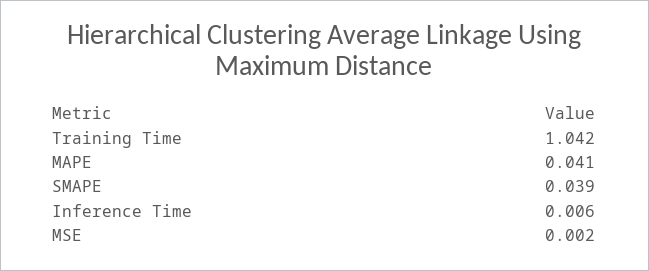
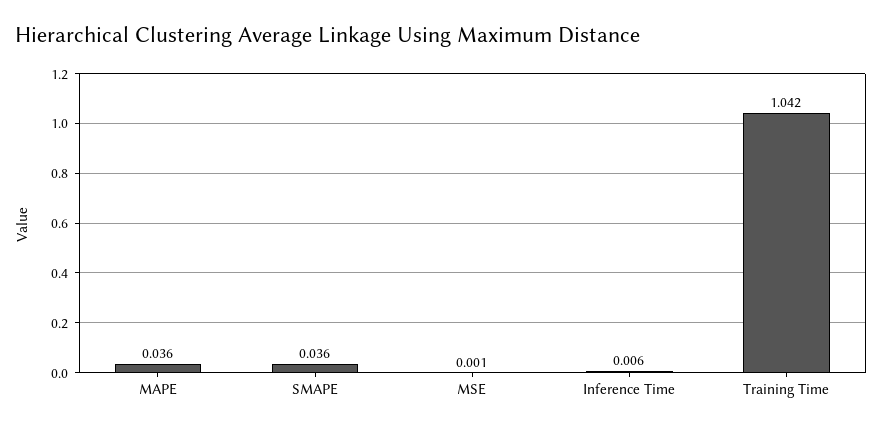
  {
    "Training Time": 1.042,
-   "MAPE": 0.041,
+   "MAPE": 0.036,
-   "SMAPE": 0.039,
+   "SMAPE": 0.036,
    "Inference Time": 0.006,
-   "MSE": 0.002
+   "MSE": 0.001
  }

